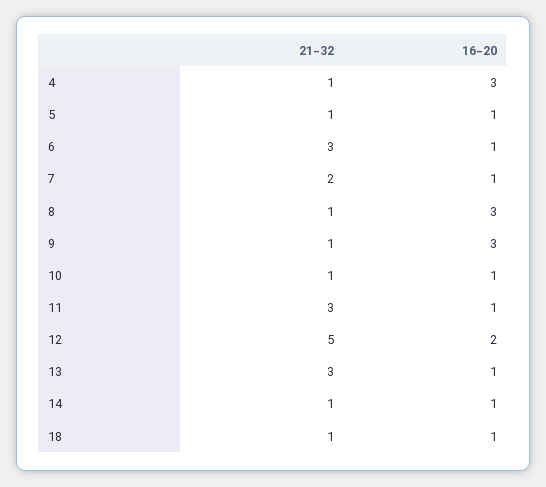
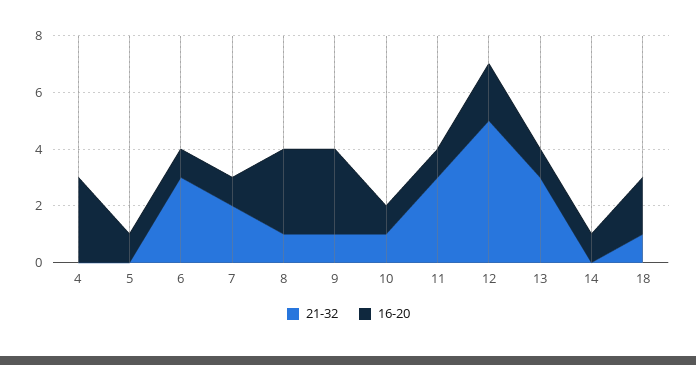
  {
    "21-32": {
-     "4": 1,
+     "4": 0,
-     "5": 1,
+     "5": 0,
      "6": 3,
      "7": 2,
      "8": 1,
      "9": 1,
      "10": 1,
      "11": 3,
      "12": 5,
      "13": 3,
-     "14": 1,
+     "14": 0,
      "18": 1
    },
    "16-20": {
      "4": 3,
      "5": 1,
      "6": 1,
      "7": 1,
      "8": 3,
      "9": 3,
      "10": 1,
      "11": 1,
      "12": 2,
      "13": 1,
      "14": 1,
-     "18": 1
+     "18": 2
    }
  }

